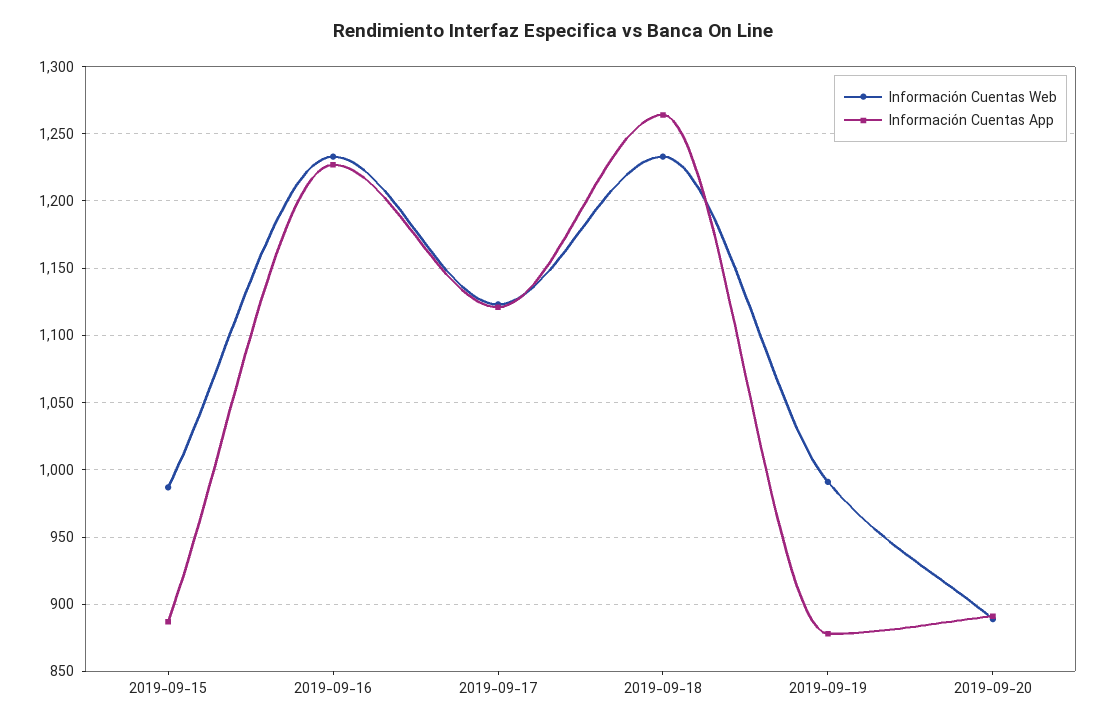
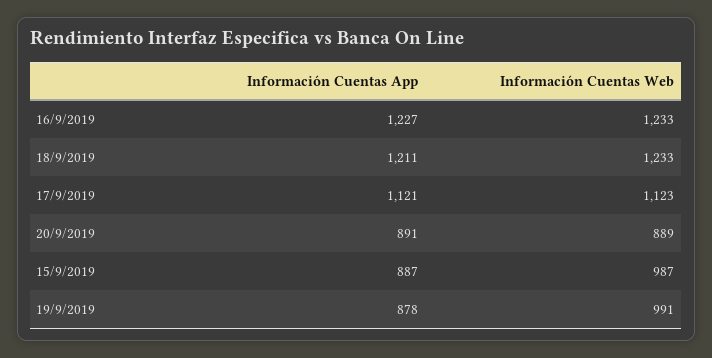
  {
    "Información Cuentas Web": {
      "2019-09-15": 987,
      "2019-09-16": 1233,
      "2019-09-17": 1123,
      "2019-09-18": 1233,
      "2019-09-19": 991,
      "2019-09-20": 889
    },
    "Información Cuentas App": {
      "2019-09-15": 887,
      "2019-09-16": 1227,
      "2019-09-17": 1121,
-     "2019-09-18": 1265,
+     "2019-09-18": 1211,
      "2019-09-19": 878,
      "2019-09-20": 891
    }
  }

